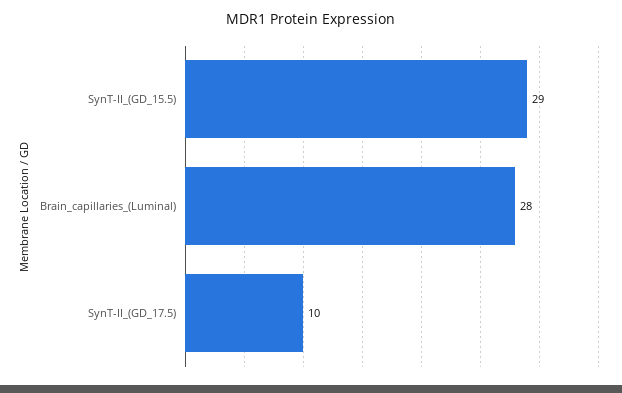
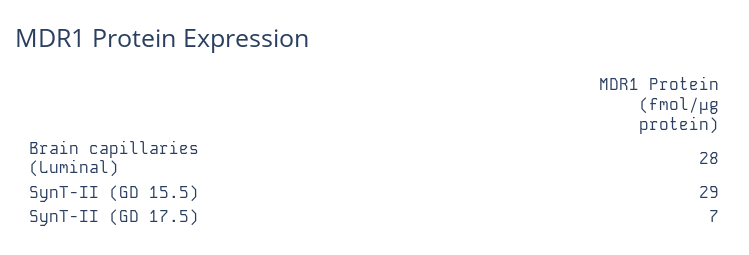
  {
    "SynT-II_(GD_15.5)": 29,
    "Brain_capillaries_(Luminal)": 28,
-   "SynT-II_(GD_17.5)": 10
+   "SynT-II_(GD_17.5)": 7
  }

